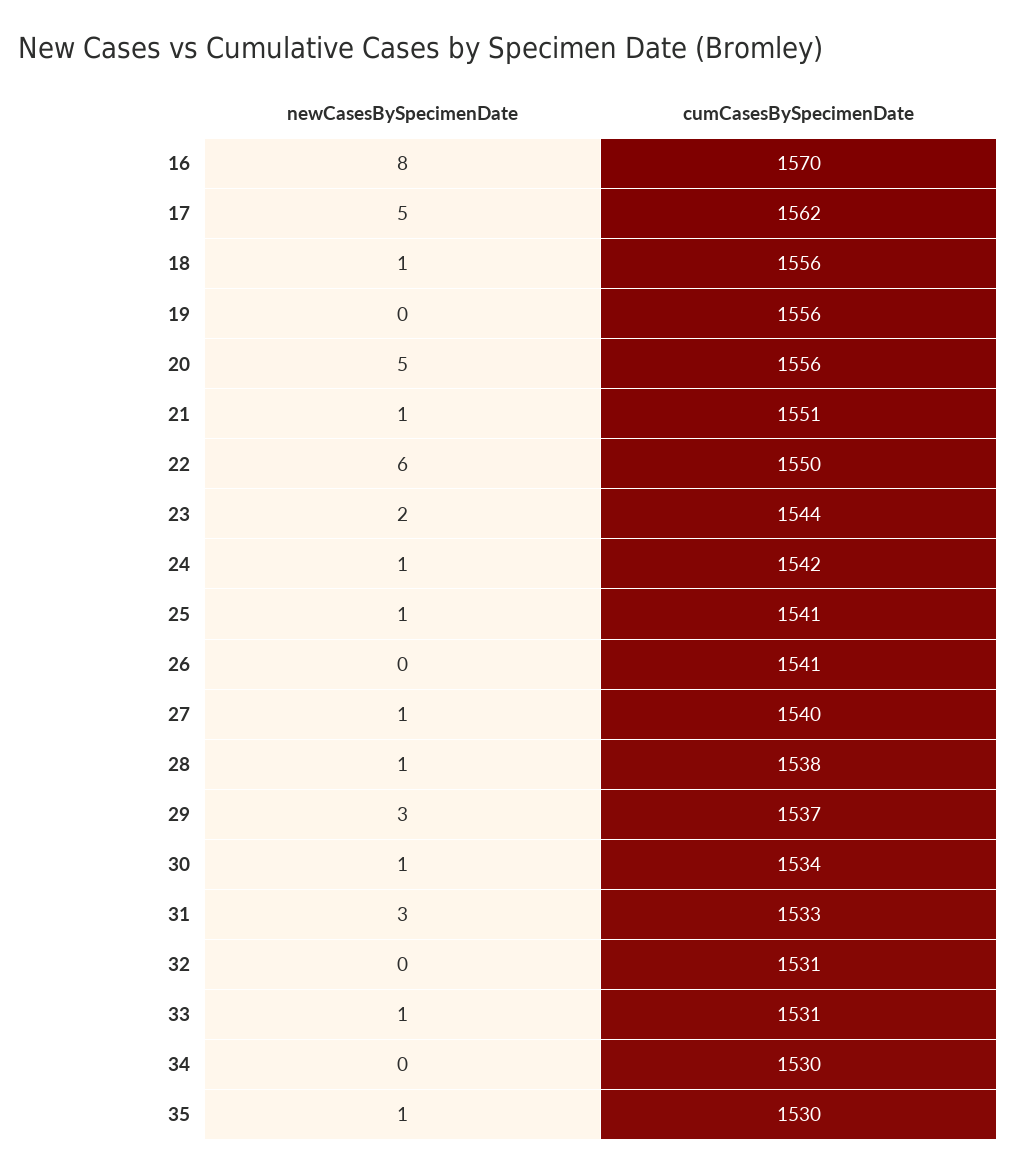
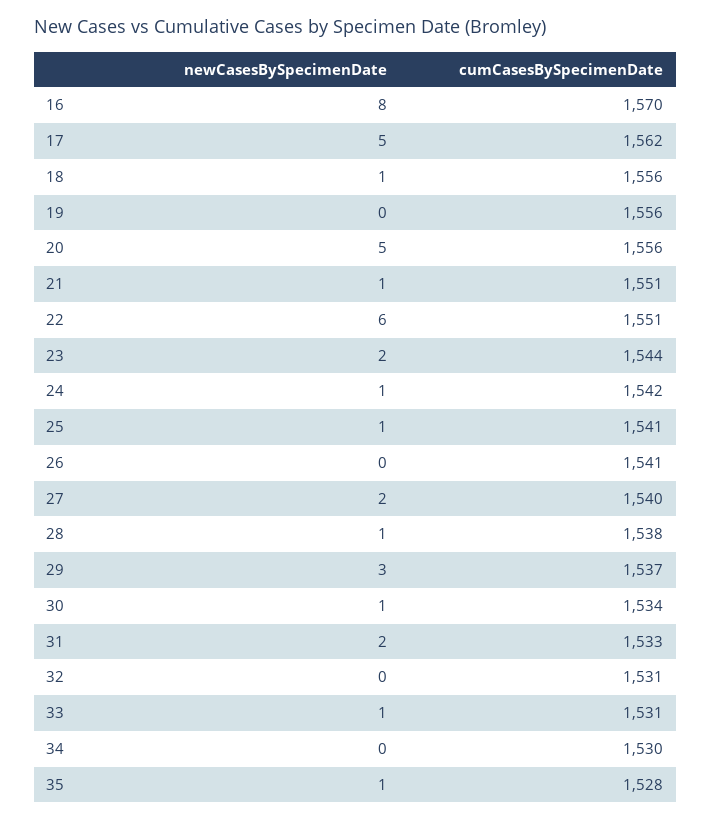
  {
    "newCasesBySpecimenDate": {
      "16": 8,
      "17": 5,
      "18": 1,
      "19": 0,
      "20": 5,
      "21": 1,
      "22": 6,
      "23": 2,
      "24": 1,
      "25": 1,
      "26": 0,
-     "27": 1,
+     "27": 2,
      "28": 1,
      "29": 3,
      "30": 1,
-     "31": 3,
+     "31": 2,
      "32": 0,
      "33": 1,
      "34": 0,
      "35": 1
    },
    "cumCasesBySpecimenDate": {
      "16": 1570,
      "17": 1562,
      "18": 1556,
      "19": 1556,
      "20": 1556,
      "21": 1551,
-     "22": 1550,
+     "22": 1551,
      "23": 1544,
      "24": 1542,
      "25": 1541,
      "26": 1541,
      "27": 1540,
      "28": 1538,
      "29": 1537,
      "30": 1534,
      "31": 1533,
      "32": 1531,
      "33": 1531,
      "34": 1530,
-     "35": 1530
+     "35": 1528
    }
  }

